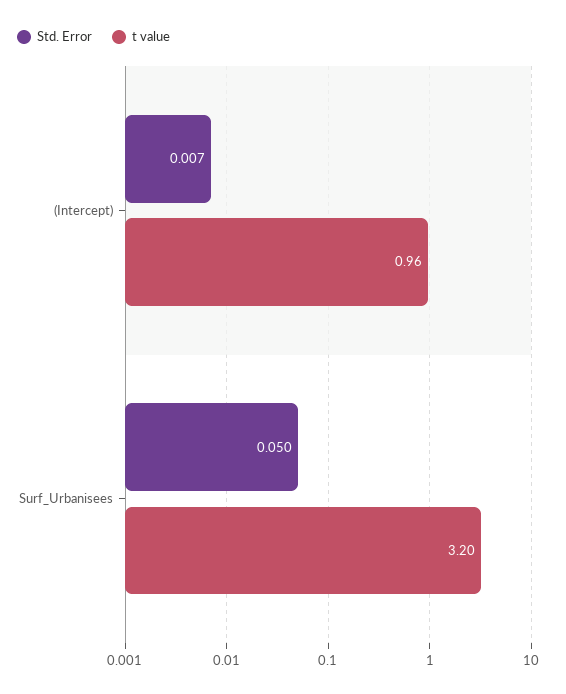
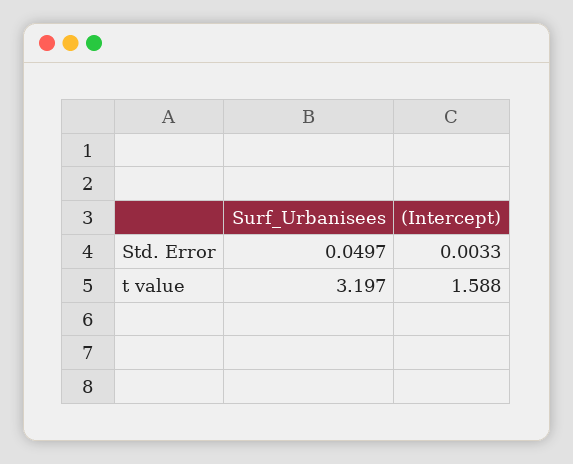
  {
    "Std. Error": {
-     "(Intercept)": 0.007,
+     "(Intercept)": 0.0033,
      "Surf_Urbanisees": 0.0497
    },
    "t value": {
-     "(Intercept)": 0.96,
+     "(Intercept)": 1.588,
      "Surf_Urbanisees": 3.197
    }
  }

